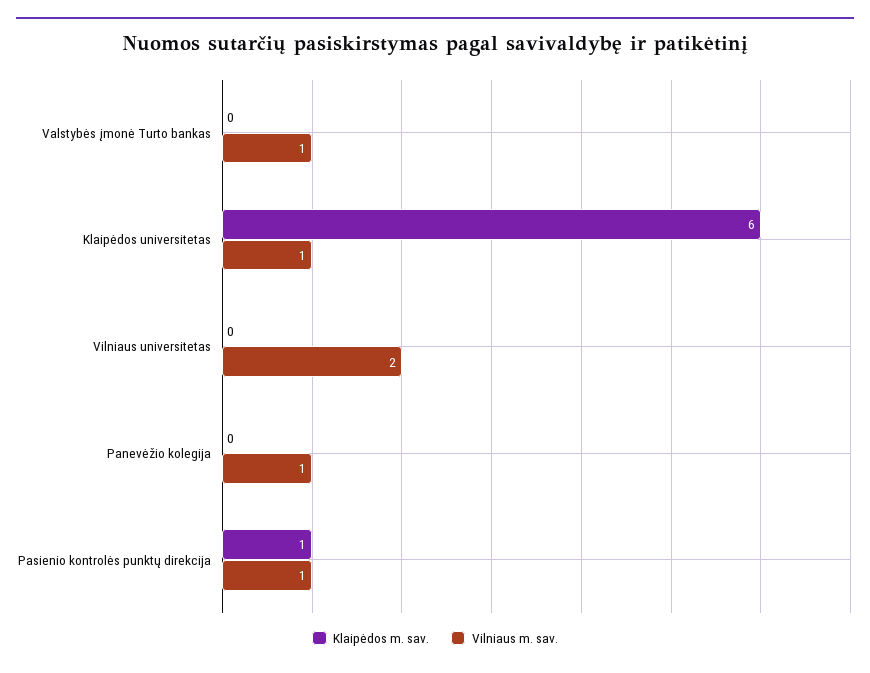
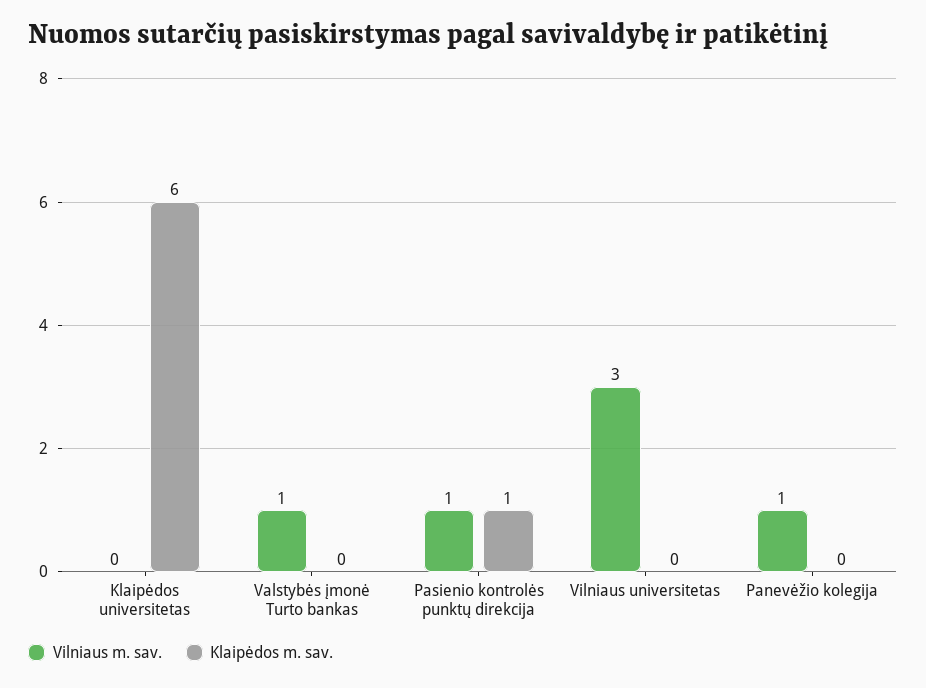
  {
    "Klaipėdos m. sav.": {
      "Valstybės įmonė Turto bankas": 0,
      "Klaipėdos universitetas": 6,
      "Vilniaus universitetas": 0,
      "Panevėžio kolegija": 0,
      "Pasienio kontrolės punktų direkcija": 1
    },
    "Vilniaus m. sav.": {
      "Valstybės įmonė Turto bankas": 1,
-     "Klaipėdos universitetas": 1,
+     "Klaipėdos universitetas": 0,
-     "Vilniaus universitetas": 2,
+     "Vilniaus universitetas": 3,
      "Panevėžio kolegija": 1,
      "Pasienio kontrolės punktų direkcija": 1
    }
  }

